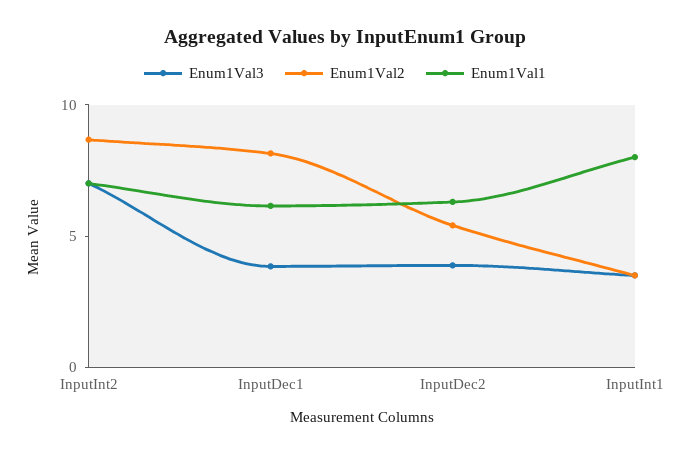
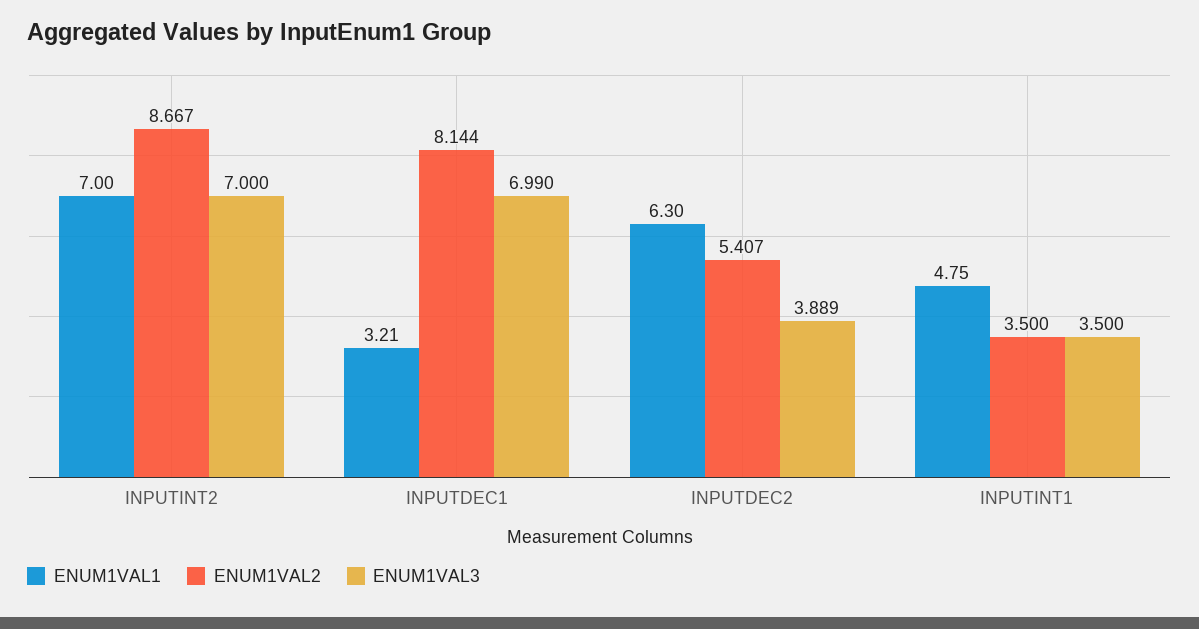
  {
    "Enum1Val3": {
      "InputInt2": 7,
-     "InputDec1": 4,
+     "InputDec1": 6.99,
      "InputDec2": 3.889,
      "InputInt1": 3.5
    },
    "Enum1Val2": {
      "InputInt2": 8.667,
      "InputDec1": 8.144,
      "InputDec2": 5.407,
      "InputInt1": 3.5
    },
    "Enum1Val1": {
      "InputInt2": 7,
-     "InputDec1": 6,
+     "InputDec1": 3.21,
      "InputDec2": 6.3,
-     "InputInt1": 8
+     "InputInt1": 4.75
    }
  }

